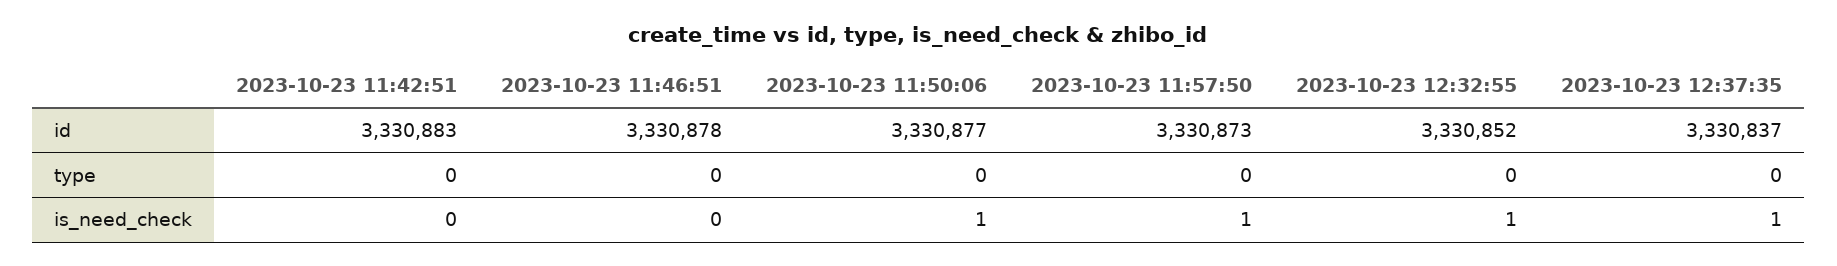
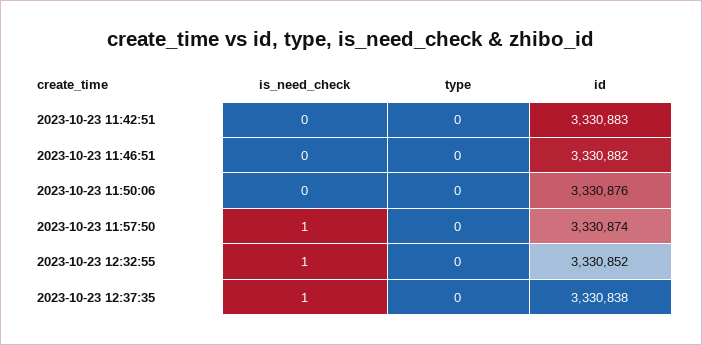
  {
    "2023-10-23 11:42:51": {
      "id": 3330883,
      "type": 0,
      "is_need_check": 0
    },
    "2023-10-23 11:46:51": {
-     "id": 3330878,
+     "id": 3330882,
      "type": 0,
      "is_need_check": 0
    },
    "2023-10-23 11:50:06": {
-     "id": 3330877,
+     "id": 3330876,
      "type": 0,
-     "is_need_check": 1
+     "is_need_check": 0
    },
    "2023-10-23 11:57:50": {
-     "id": 3330873,
+     "id": 3330874,
      "type": 0,
      "is_need_check": 1
    },
    "2023-10-23 12:32:55": {
      "id": 3330852,
      "type": 0,
      "is_need_check": 1
    },
    "2023-10-23 12:37:35": {
-     "id": 3330837,
+     "id": 3330838,
      "type": 0,
      "is_need_check": 1
    }
  }

